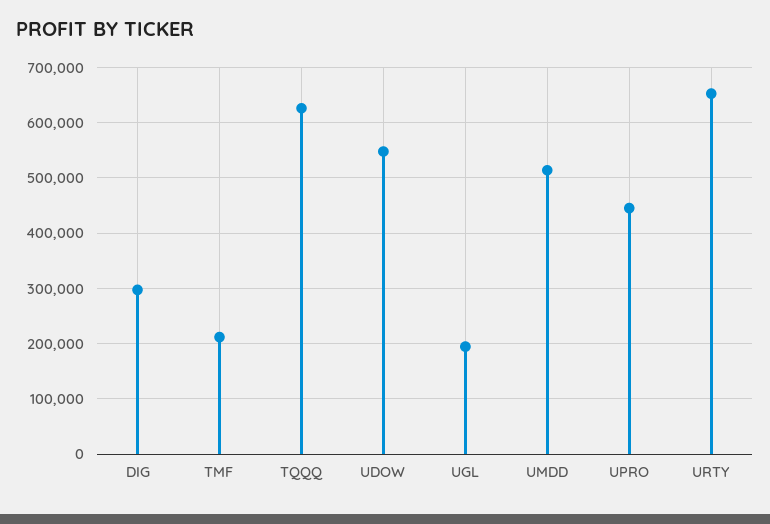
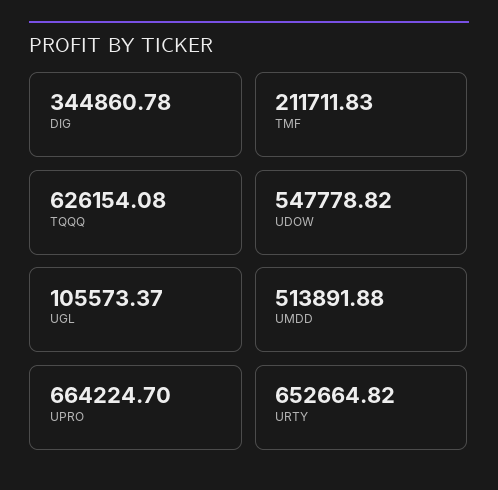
  {
-   "DIG": 300000,
+   "DIG": 344860.78,
    "TMF": 211711.83,
    "TQQQ": 626154.08,
    "UDOW": 547778.82,
-   "UGL": 200000,
+   "UGL": 105573.37,
    "UMDD": 513891.88,
-   "UPRO": 440000,
+   "UPRO": 664224.7,
    "URTY": 652664.82
  }

